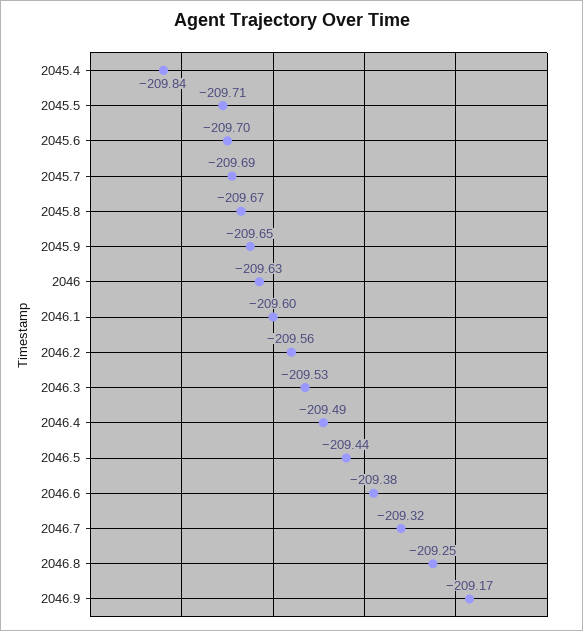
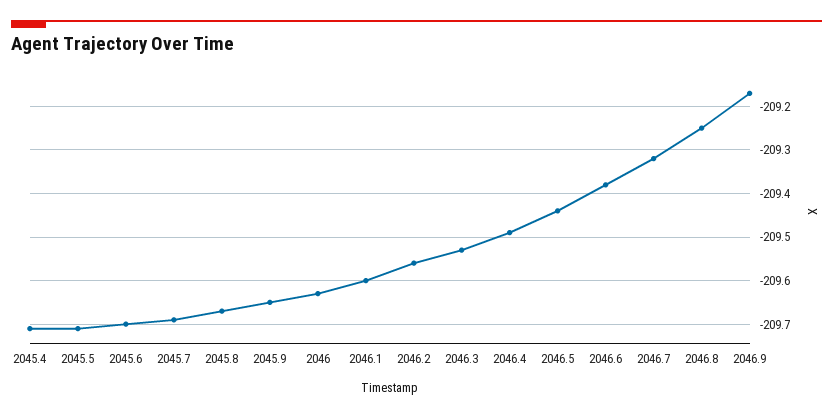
  {
-   "2045.4": -209.84,
+   "2045.4": -209.7,
    "2045.5": -209.71,
    "2045.6": -209.7,
    "2045.7": -209.69,
    "2045.8": -209.67,
    "2045.9": -209.65,
    "2046": -209.63,
    "2046.1": -209.6,
    "2046.2": -209.56,
    "2046.3": -209.53,
    "2046.4": -209.49,
    "2046.5": -209.44,
    "2046.6": -209.38,
    "2046.7": -209.32,
    "2046.8": -209.25,
    "2046.9": -209.17
  }

